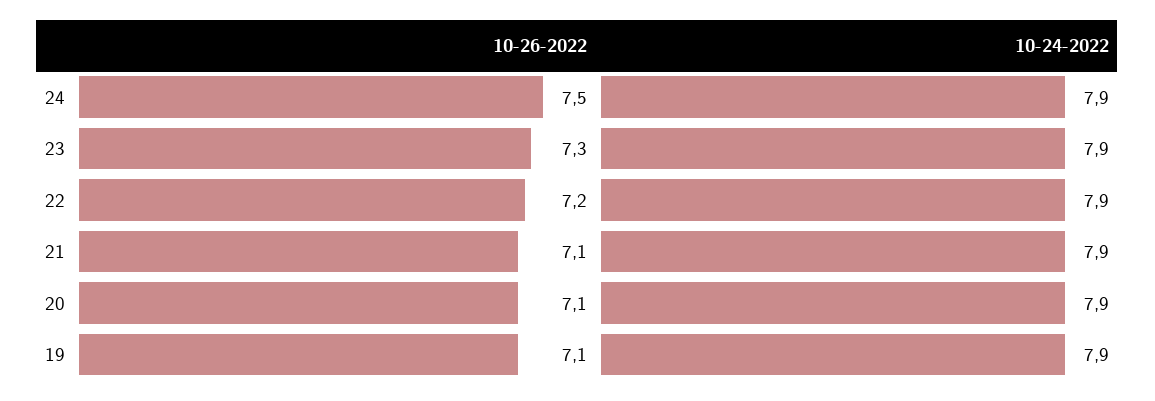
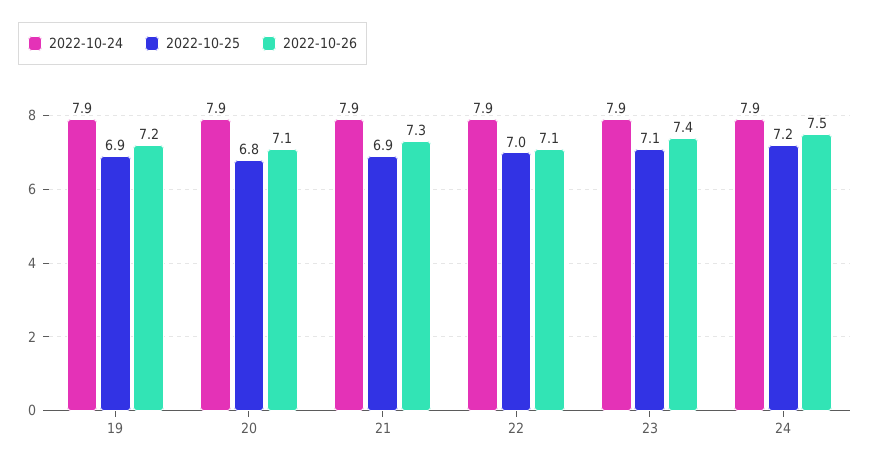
  {
    "10-26-2022": {
      "24": 7.5,
-     "23": 7.3,
+     "23": 7.4,
-     "22": 7.2,
+     "22": 7.1,
-     "21": 7.1,
+     "21": 7.3,
      "20": 7.1,
-     "19": 7.1
+     "19": 7.2
    },
    "10-24-2022": {
      "24": 7.9,
      "23": 7.9,
      "22": 7.9,
      "21": 7.9,
      "20": 7.9,
      "19": 7.9
-   }
+   },
+   "2022-10-25": {
+     "19": 6.9,
+     "20": 6.8,
+     "21": 6.9,
+     "22": 7,
+     "23": 7.1,
+     "24": 7.2
+   }
  }

